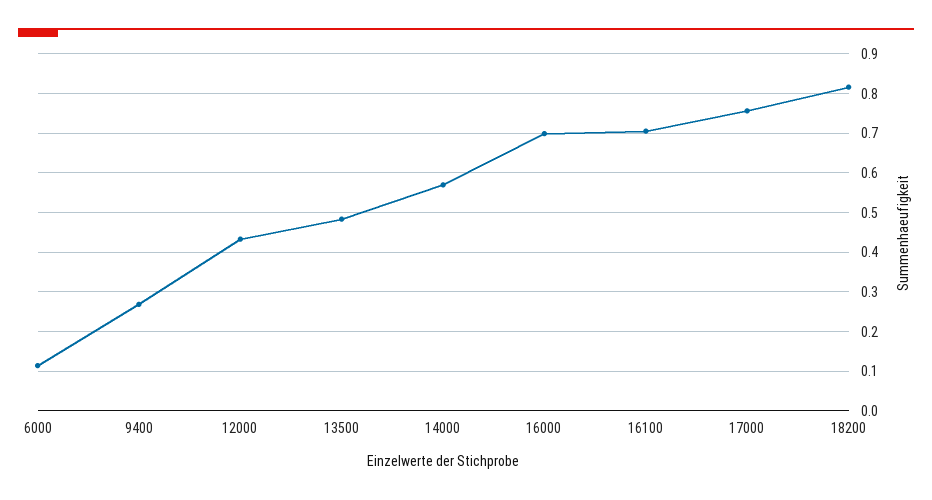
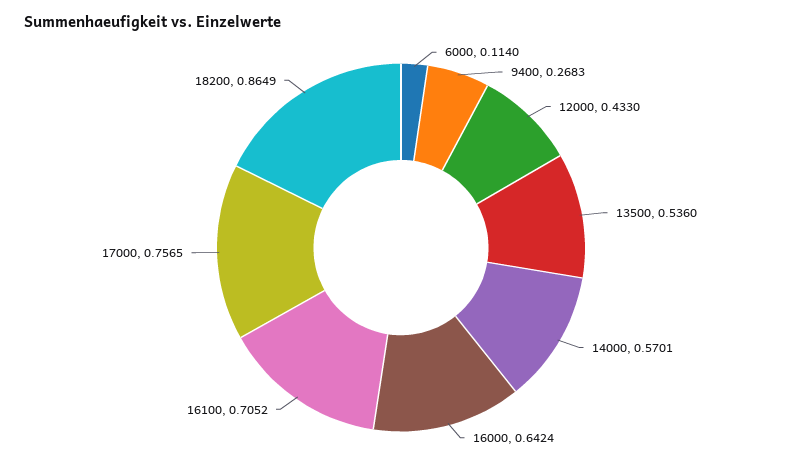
  {
    "6000": 0.114,
    "9400": 0.2683,
    "12000": 0.433,
-   "13500": 0.48,
+   "13500": 0.536,
    "14000": 0.5701,
-   "16000": 0.7,
+   "16000": 0.6424,
    "16100": 0.7052,
    "17000": 0.7565,
-   "18200": 0.82
+   "18200": 0.8649
  }

